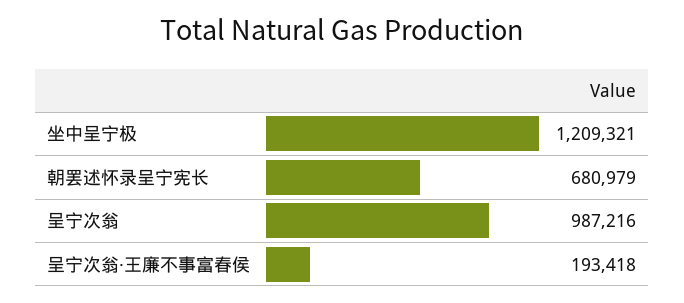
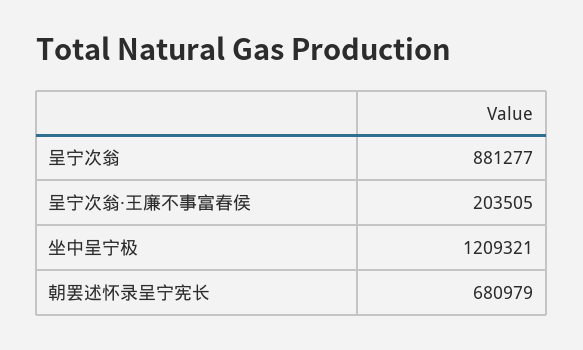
  {
    "坐中呈宁极": 1209321,
    "朝罢述怀录呈宁宪长": 680979,
-   "呈宁次翁": 987216,
+   "呈宁次翁": 881277,
-   "呈宁次翁·王廉不事富春侯": 193418
+   "呈宁次翁·王廉不事富春侯": 203505
  }

